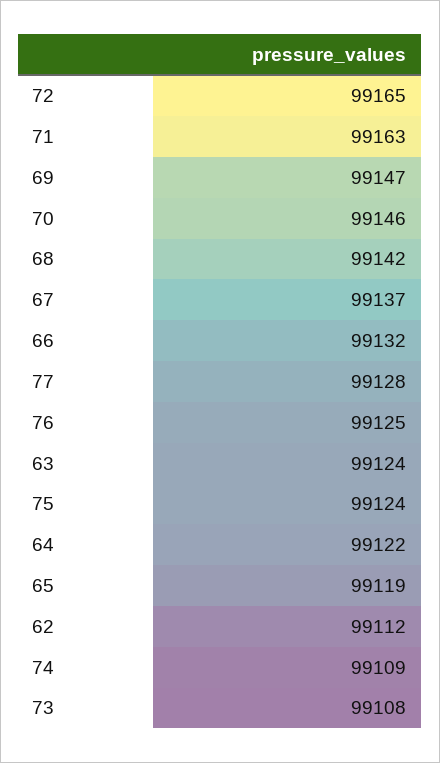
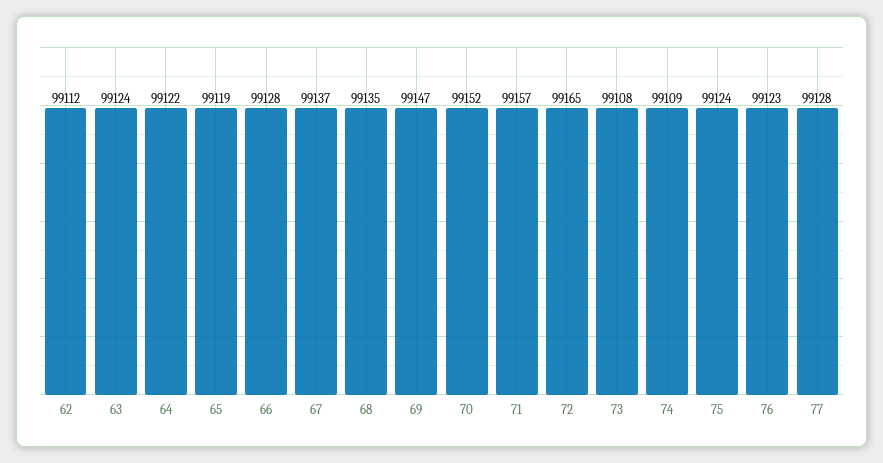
  {
    "72": 99165,
-   "71": 99163,
+   "71": 99157,
    "69": 99147,
-   "70": 99146,
+   "70": 99152,
-   "68": 99142,
+   "68": 99135,
    "67": 99137,
-   "66": 99132,
+   "66": 99128,
    "77": 99128,
-   "76": 99125,
+   "76": 99123,
    "63": 99124,
    "75": 99124,
    "64": 99122,
    "65": 99119,
    "62": 99112,
    "74": 99109,
    "73": 99108
  }

